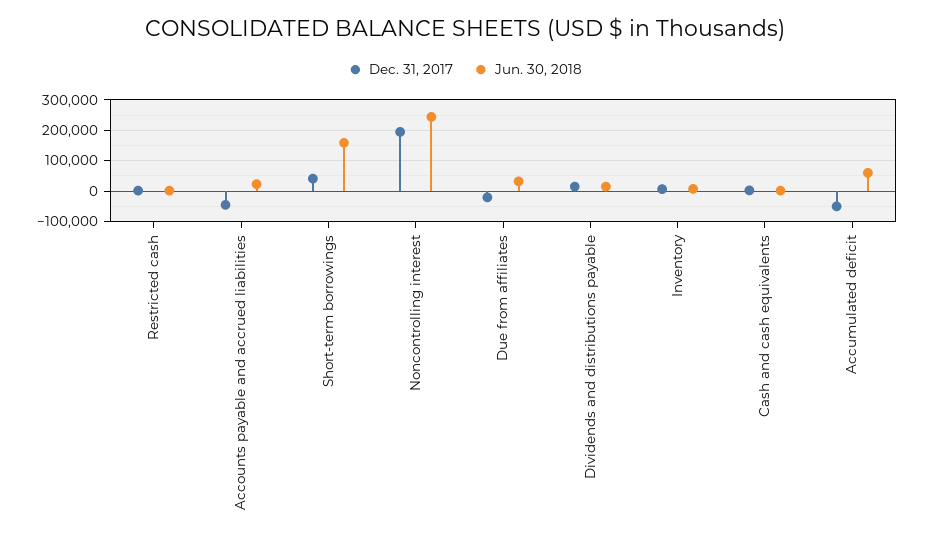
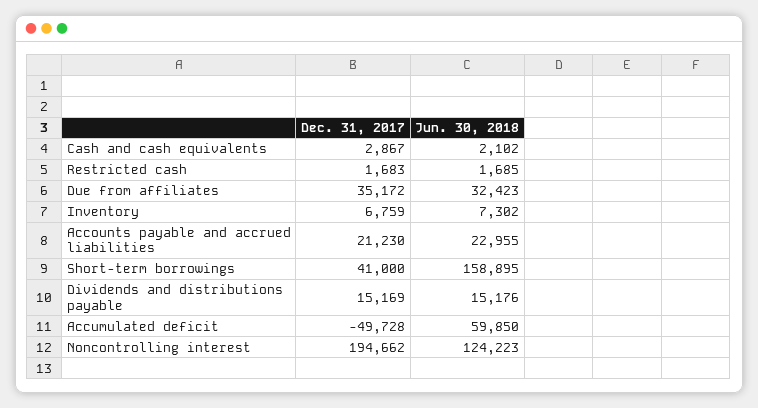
  {
    "Dec. 31, 2017": {
      "Restricted cash": 1683,
-     "Accounts payable and accrued liabilities": -40000,
+     "Accounts payable and accrued liabilities": 21230,
      "Short-term borrowings": 41000,
      "Noncontrolling interest": 194662,
-     "Due from affiliates": -20000,
+     "Due from affiliates": 35172,
      "Dividends and distributions payable": 15169,
      "Inventory": 6759,
      "Cash and cash equivalents": 2867,
      "Accumulated deficit": -49728
    },
    "Jun. 30, 2018": {
      "Restricted cash": 1685,
      "Accounts payable and accrued liabilities": 22955,
      "Short-term borrowings": 158895,
-     "Noncontrolling interest": 240000,
+     "Noncontrolling interest": 124223,
      "Due from affiliates": 32423,
      "Dividends and distributions payable": 15176,
      "Inventory": 7302,
      "Cash and cash equivalents": 2102,
      "Accumulated deficit": 59850
    }
  }

